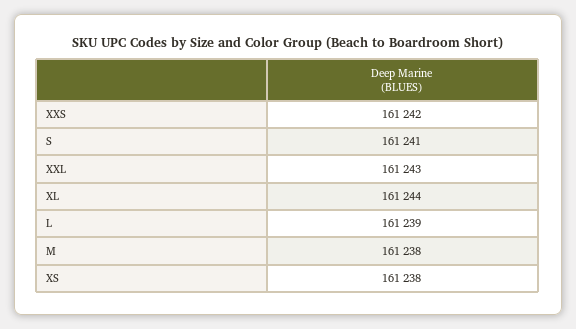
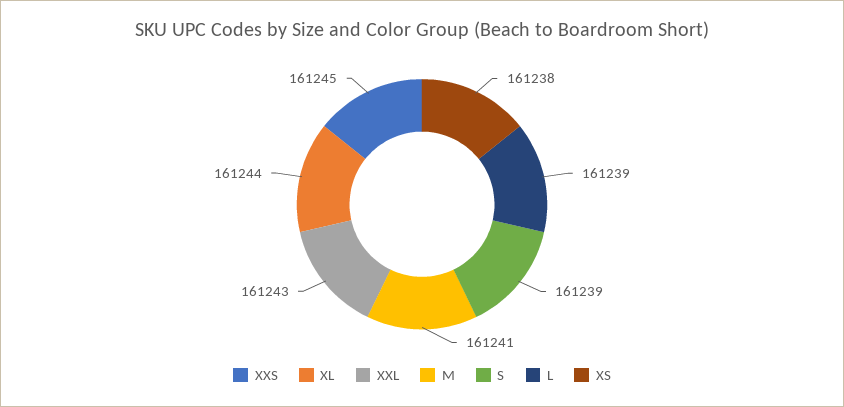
  {
-   "XXS": 161242,
+   "XXS": 161245,
-   "S": 161241,
+   "S": 161239,
    "XXL": 161243,
    "XL": 161244,
    "L": 161239,
-   "M": 161238,
+   "M": 161241,
    "XS": 161238
  }

